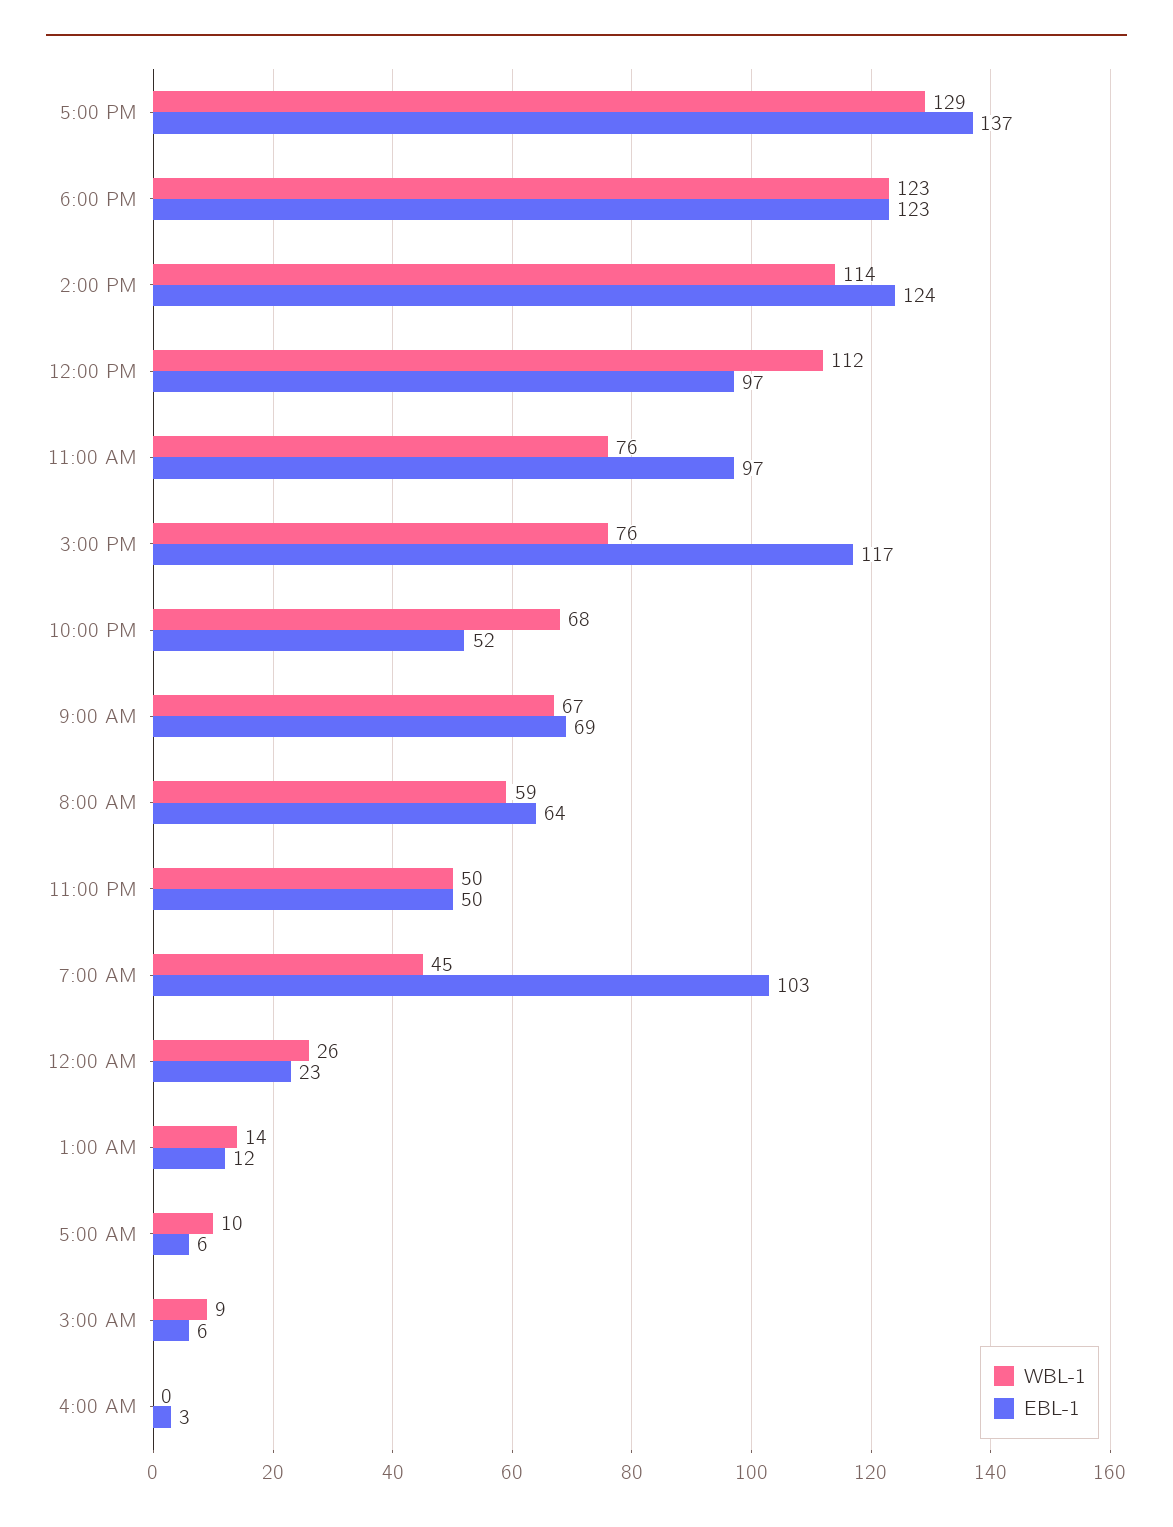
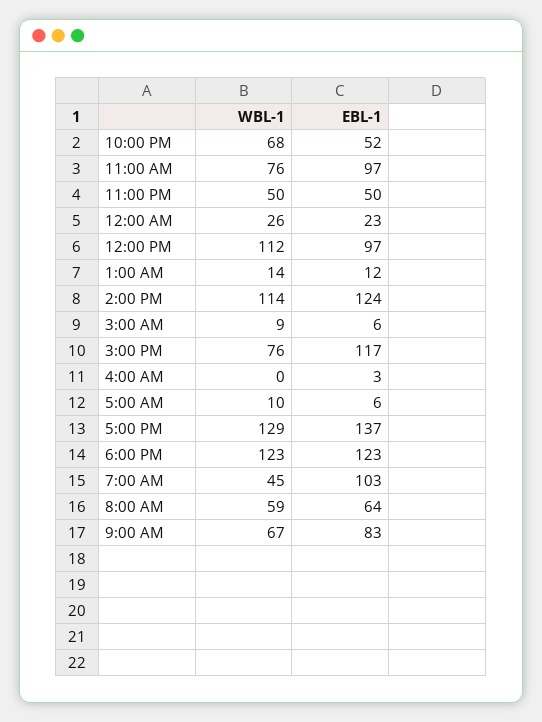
  {
    "WBL-1": {
      "5:00 PM": 129,
      "6:00 PM": 123,
      "2:00 PM": 114,
      "12:00 PM": 112,
      "11:00 AM": 76,
      "3:00 PM": 76,
      "10:00 PM": 68,
      "9:00 AM": 67,
      "8:00 AM": 59,
      "11:00 PM": 50,
      "7:00 AM": 45,
      "12:00 AM": 26,
      "1:00 AM": 14,
      "5:00 AM": 10,
      "3:00 AM": 9,
      "4:00 AM": 0
    },
    "EBL-1": {
      "5:00 PM": 137,
      "6:00 PM": 123,
      "2:00 PM": 124,
      "12:00 PM": 97,
      "11:00 AM": 97,
      "3:00 PM": 117,
      "10:00 PM": 52,
-     "9:00 AM": 69,
+     "9:00 AM": 83,
      "8:00 AM": 64,
      "11:00 PM": 50,
      "7:00 AM": 103,
      "12:00 AM": 23,
      "1:00 AM": 12,
      "5:00 AM": 6,
      "3:00 AM": 6,
      "4:00 AM": 3
    }
  }

